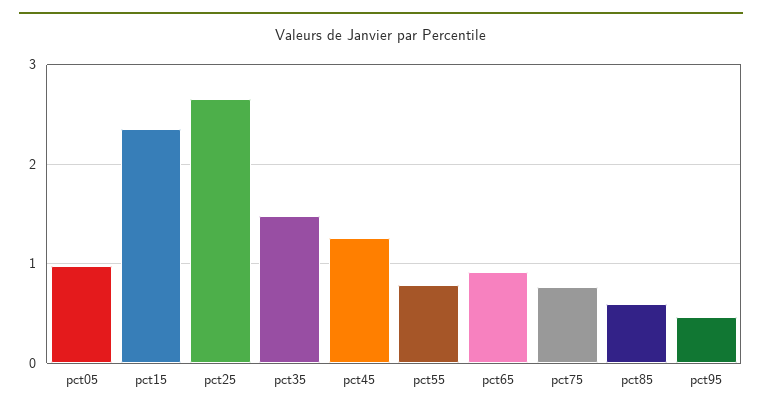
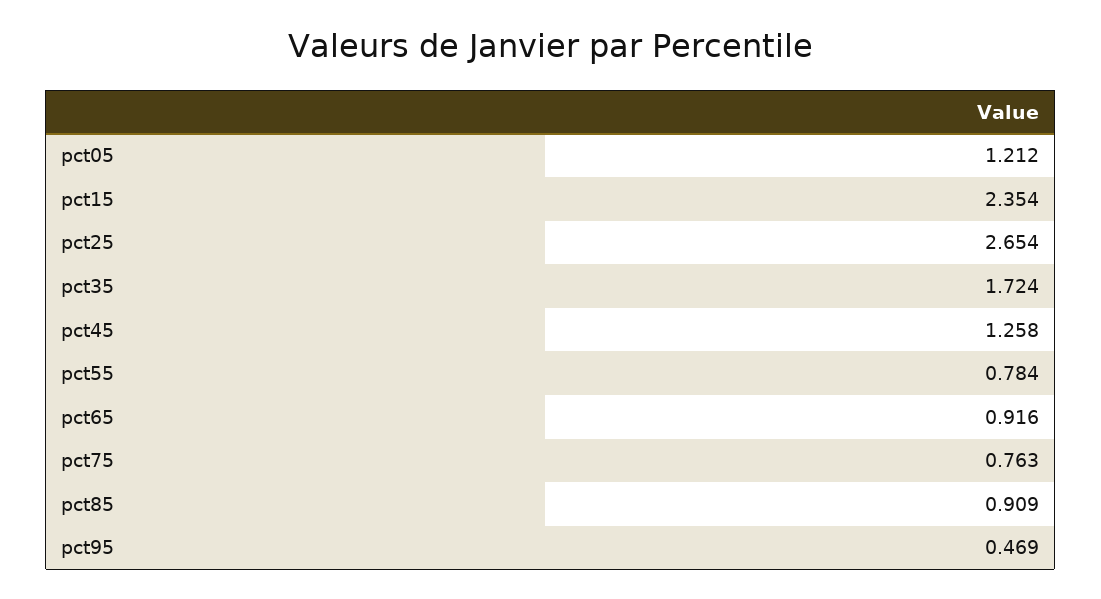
  {
-   "pct05": 1,
+   "pct05": 1.212,
    "pct15": 2.354,
    "pct25": 2.654,
-   "pct35": 1.5,
+   "pct35": 1.724,
    "pct45": 1.258,
    "pct55": 0.784,
    "pct65": 0.916,
    "pct75": 0.763,
-   "pct85": 0.6,
+   "pct85": 0.909,
    "pct95": 0.469
  }

